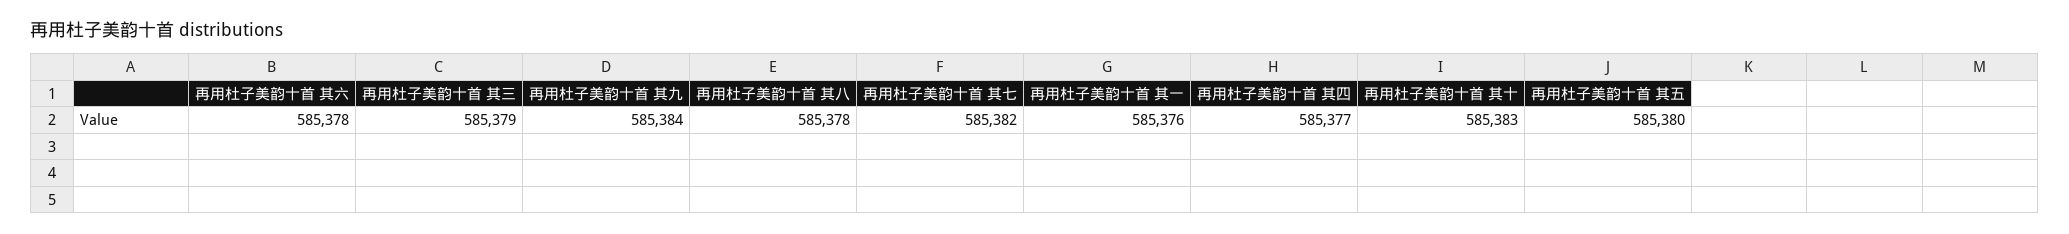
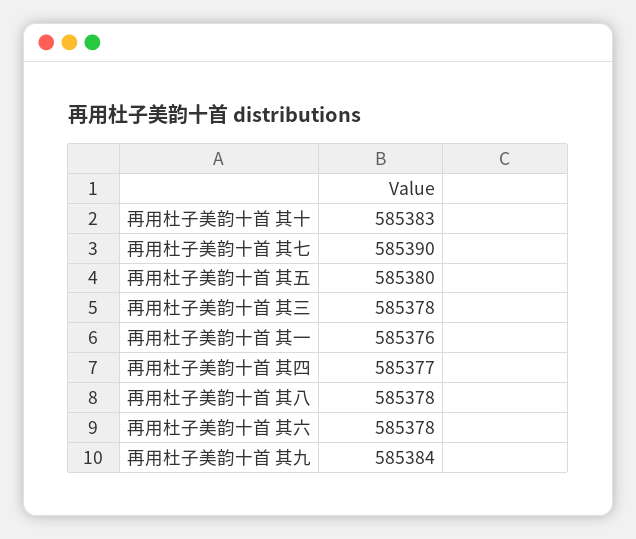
  {
    "再用杜子美韵十首 其六": 585378,
-   "再用杜子美韵十首 其三": 585379,
+   "再用杜子美韵十首 其三": 585378,
    "再用杜子美韵十首 其九": 585384,
    "再用杜子美韵十首 其八": 585378,
-   "再用杜子美韵十首 其七": 585382,
+   "再用杜子美韵十首 其七": 585390,
    "再用杜子美韵十首 其一": 585376,
    "再用杜子美韵十首 其四": 585377,
    "再用杜子美韵十首 其十": 585383,
    "再用杜子美韵十首 其五": 585380
  }

